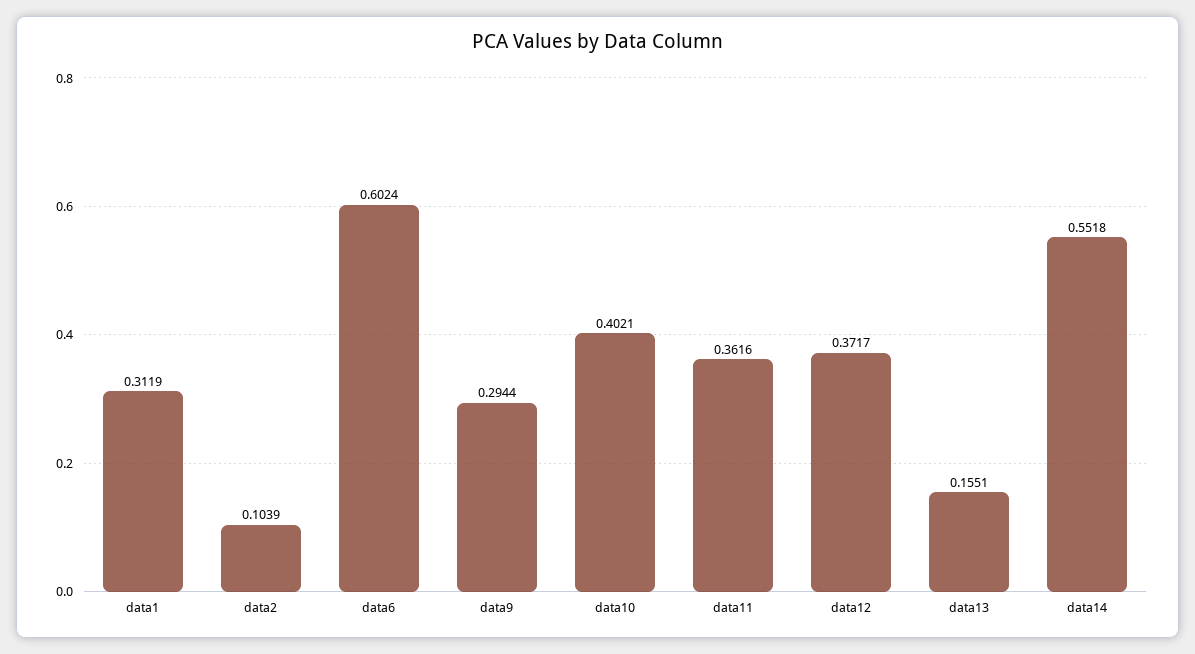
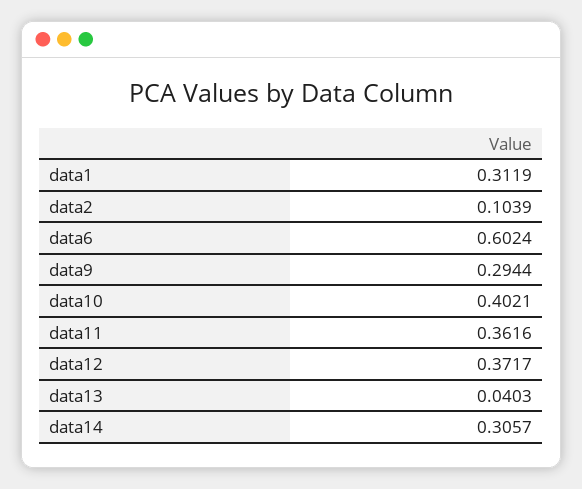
  {
    "data1": 0.3119,
    "data2": 0.1039,
    "data6": 0.6024,
    "data9": 0.2944,
    "data10": 0.4021,
    "data11": 0.3616,
    "data12": 0.3717,
-   "data13": 0.1551,
+   "data13": 0.0403,
-   "data14": 0.5518
+   "data14": 0.3057
  }

